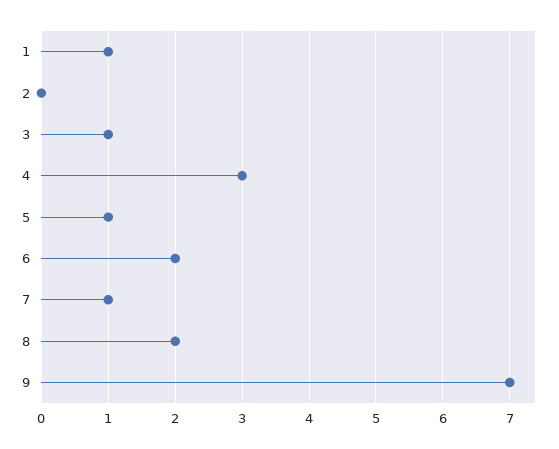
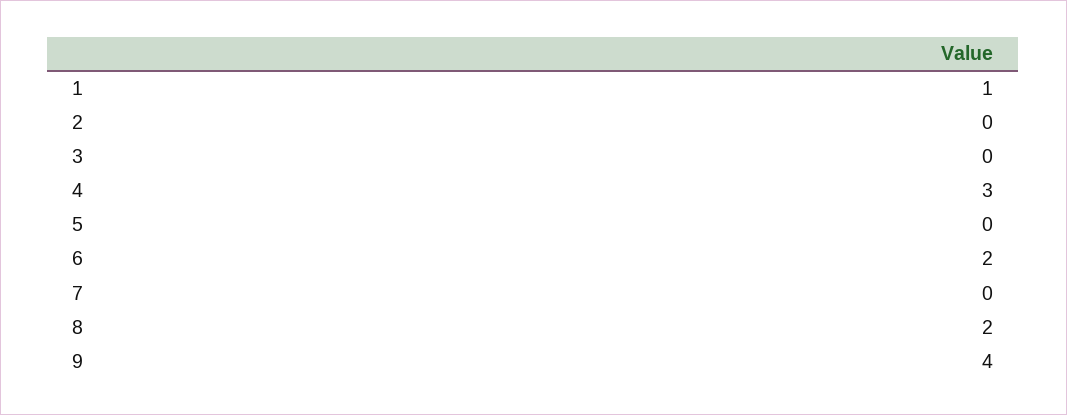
  {
    "1": 1,
    "2": 0,
-   "3": 1,
+   "3": 0,
    "4": 3,
-   "5": 1,
+   "5": 0,
    "6": 2,
-   "7": 1,
+   "7": 0,
    "8": 2,
-   "9": 7
+   "9": 4
  }

